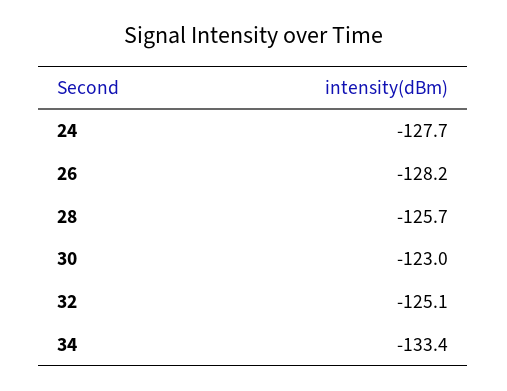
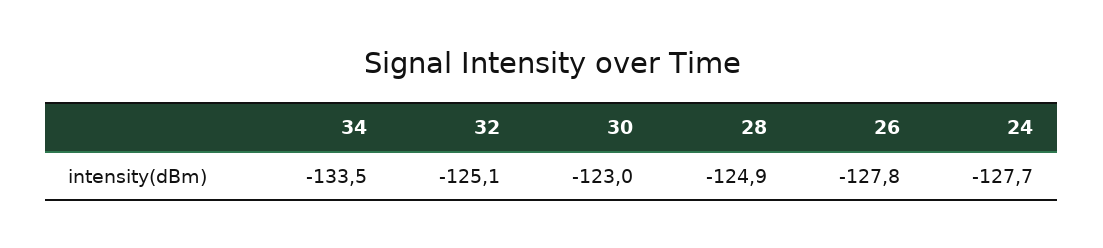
  {
    "24": -127.7,
-   "26": -128.2,
+   "26": -127.8,
-   "28": -125.7,
+   "28": -124.9,
    "30": -123,
    "32": -125.1,
-   "34": -133.4
+   "34": -133.5
  }

